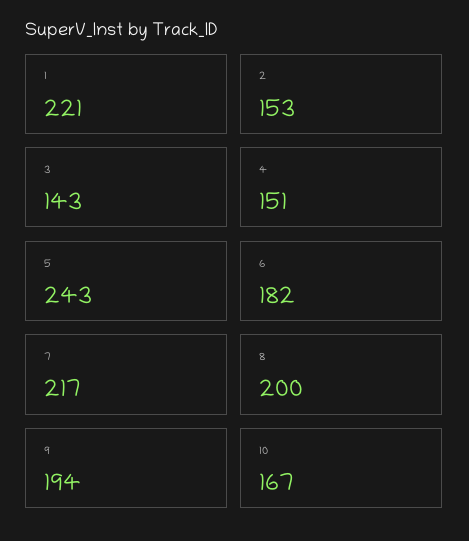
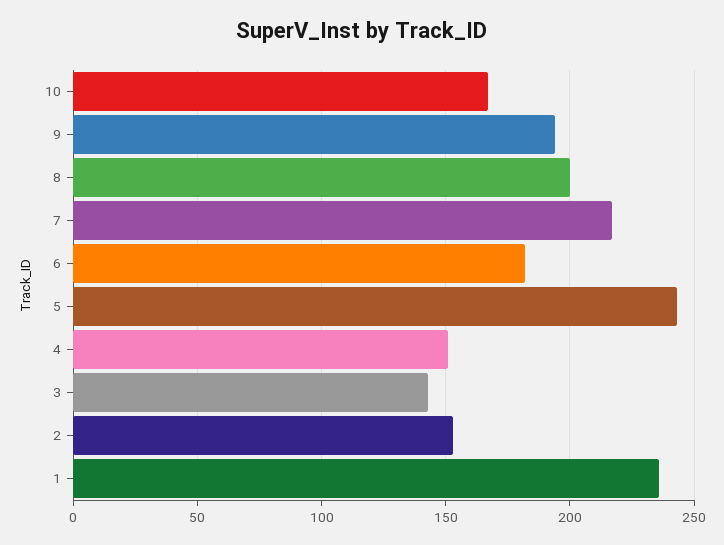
  {
-   "1": 221,
+   "1": 235,
    "2": 153,
    "3": 143,
    "4": 151,
    "5": 243,
    "6": 182,
    "7": 217,
    "8": 200,
    "9": 194,
    "10": 167
  }

